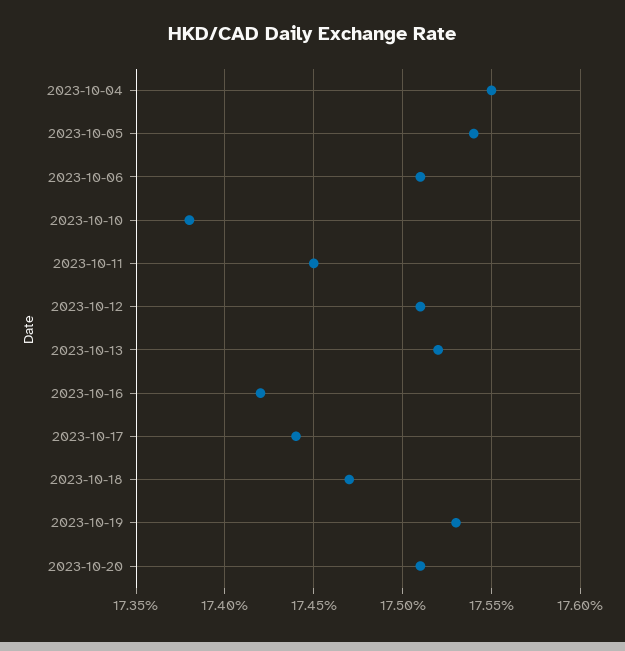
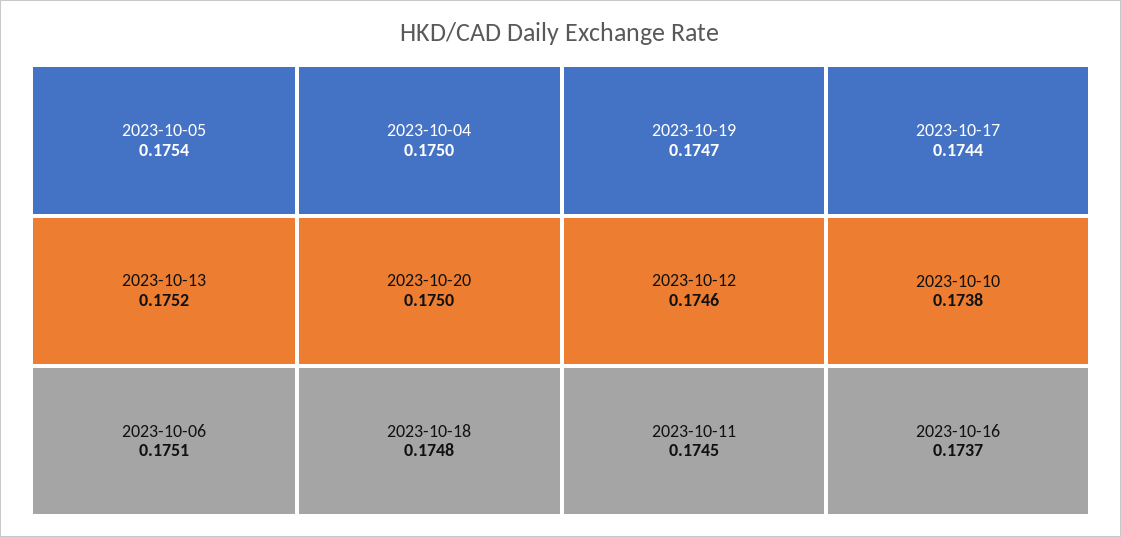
  {
-   "2023-10-04": 0.1755,
+   "2023-10-04": 0.175,
    "2023-10-05": 0.1754,
    "2023-10-06": 0.1751,
    "2023-10-10": 0.1738,
    "2023-10-11": 0.1745,
-   "2023-10-12": 0.1751,
+   "2023-10-12": 0.1746,
    "2023-10-13": 0.1752,
-   "2023-10-16": 0.1742,
+   "2023-10-16": 0.1737,
    "2023-10-17": 0.1744,
-   "2023-10-18": 0.1747,
+   "2023-10-18": 0.1748,
-   "2023-10-19": 0.1753,
+   "2023-10-19": 0.1747,
-   "2023-10-20": 0.1751
+   "2023-10-20": 0.175
  }

